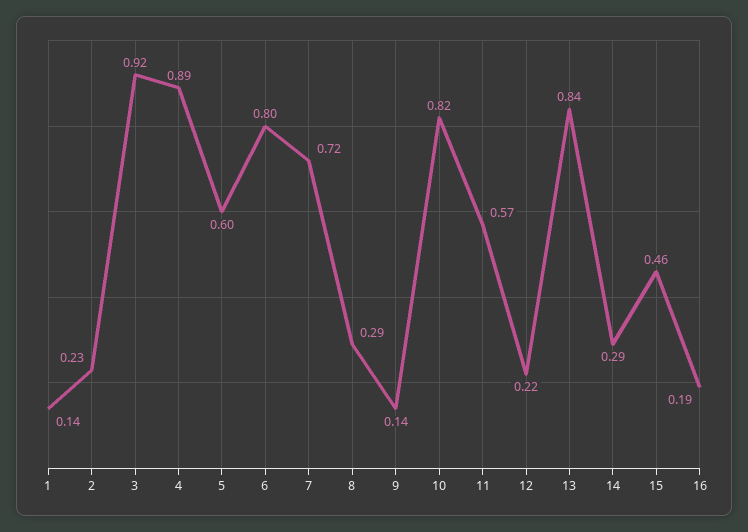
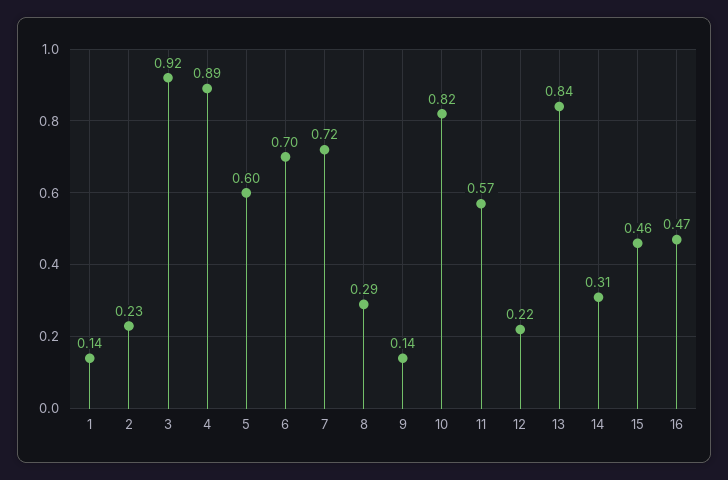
  {
    "1": 0.14,
    "2": 0.23,
    "3": 0.92,
    "4": 0.89,
    "5": 0.6,
-   "6": 0.8,
+   "6": 0.7,
    "7": 0.72,
    "8": 0.29,
    "9": 0.14,
    "10": 0.82,
    "11": 0.57,
    "12": 0.22,
    "13": 0.84,
-   "14": 0.29,
+   "14": 0.31,
    "15": 0.46,
-   "16": 0.19
+   "16": 0.47
  }

